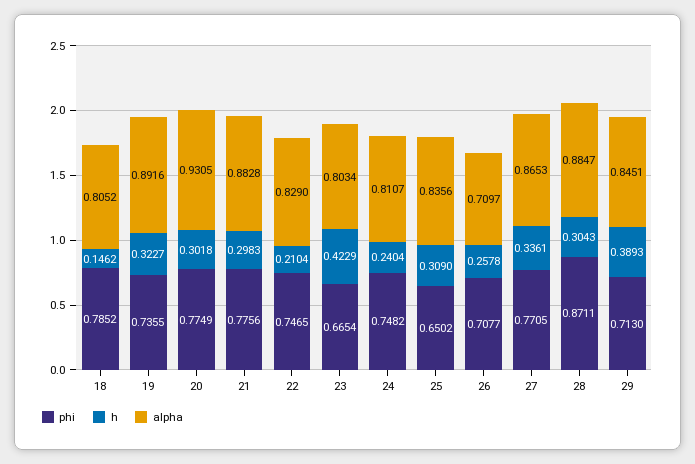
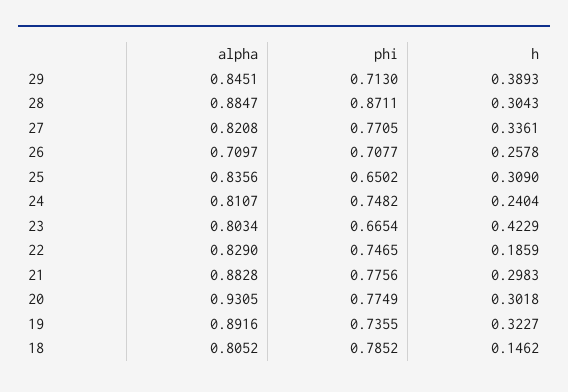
  {
    "phi": {
      "18": 0.7852,
      "19": 0.7355,
      "20": 0.7749,
      "21": 0.7756,
      "22": 0.7465,
      "23": 0.6654,
      "24": 0.7482,
      "25": 0.6502,
      "26": 0.7077,
      "27": 0.7705,
      "28": 0.8711,
      "29": 0.713
    },
    "h": {
      "18": 0.1462,
      "19": 0.3227,
      "20": 0.3018,
      "21": 0.2983,
-     "22": 0.2104,
+     "22": 0.1859,
      "23": 0.4229,
      "24": 0.2404,
      "25": 0.309,
      "26": 0.2578,
      "27": 0.3361,
      "28": 0.3043,
      "29": 0.3893
    },
    "alpha": {
      "18": 0.8052,
      "19": 0.8916,
      "20": 0.9305,
      "21": 0.8828,
      "22": 0.829,
      "23": 0.8034,
      "24": 0.8107,
      "25": 0.8356,
      "26": 0.7097,
-     "27": 0.8653,
+     "27": 0.8208,
      "28": 0.8847,
      "29": 0.8451
    }
  }

